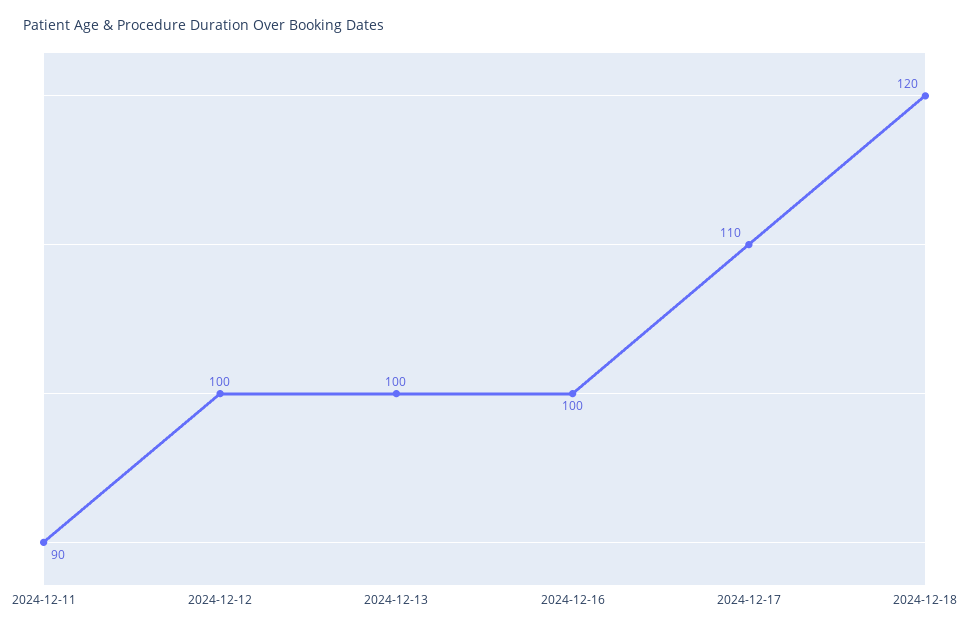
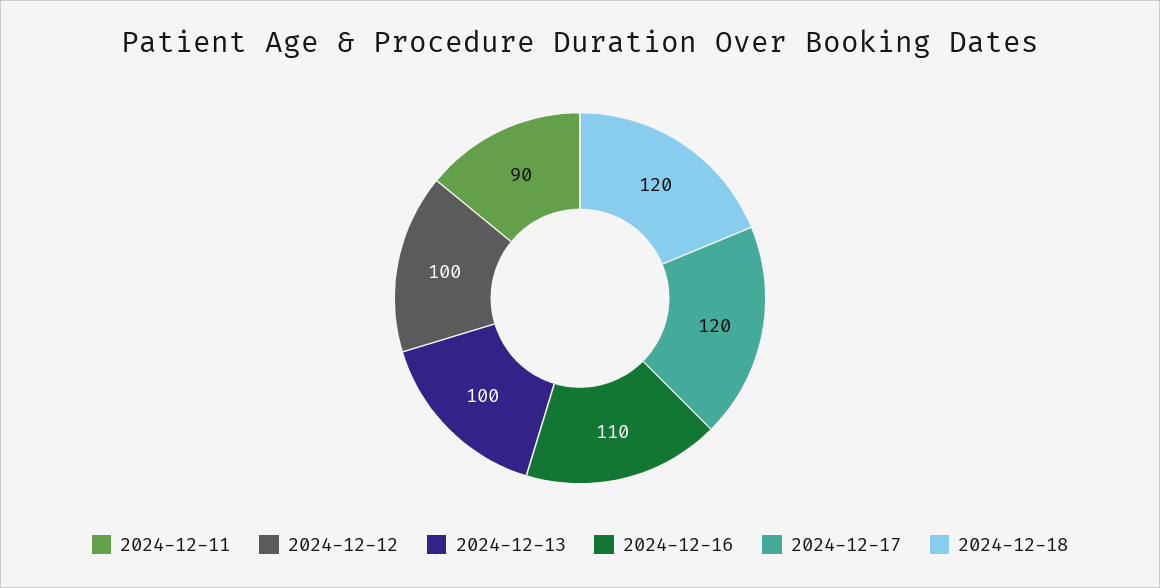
  {
    "2024-12-11": 90,
    "2024-12-12": 100,
    "2024-12-13": 100,
-   "2024-12-16": 100,
+   "2024-12-16": 110,
-   "2024-12-17": 110,
+   "2024-12-17": 120,
    "2024-12-18": 120
  }

